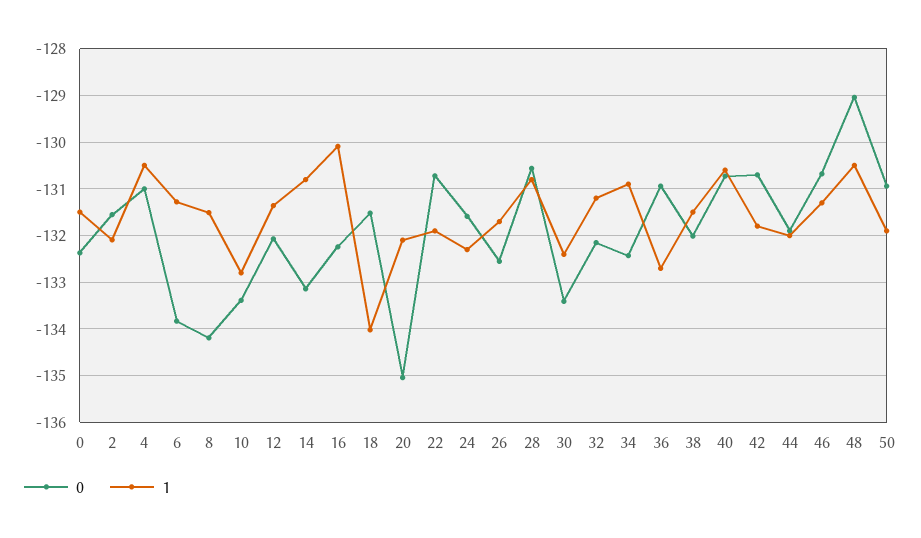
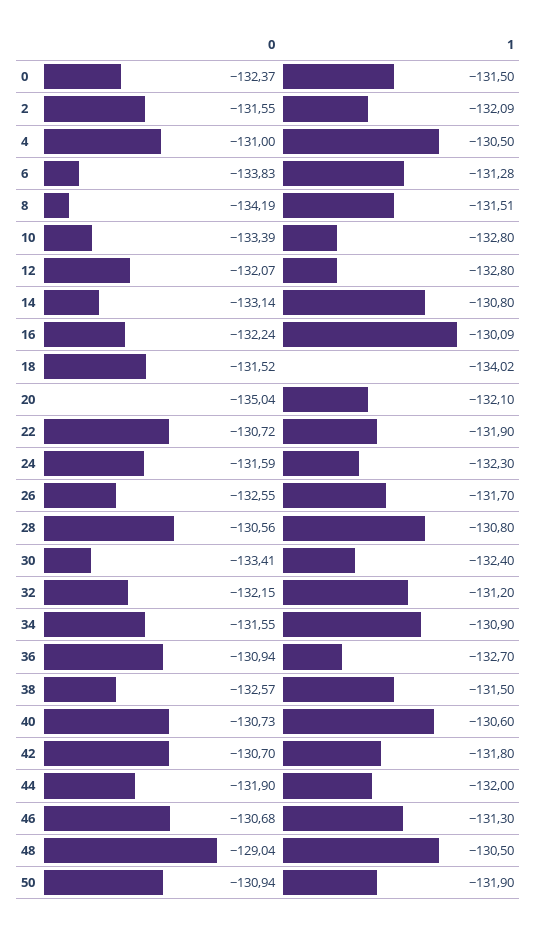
  {
    "0": {
      "0": -132.37,
      "2": -131.55,
      "4": -131,
      "6": -133.83,
      "8": -134.19,
      "10": -133.39,
      "12": -132.07,
      "14": -133.14,
      "16": -132.24,
      "18": -131.52,
      "20": -135.04,
      "22": -130.72,
      "24": -131.59,
      "26": -132.55,
      "28": -130.56,
      "30": -133.41,
      "32": -132.15,
-     "34": -132.4,
+     "34": -131.55,
      "36": -130.94,
-     "38": -132,
+     "38": -132.57,
      "40": -130.73,
      "42": -130.7,
      "44": -131.9,
      "46": -130.68,
      "48": -129.04,
      "50": -130.94
    },
    "1": {
      "0": -131.5,
      "2": -132.09,
      "4": -130.5,
      "6": -131.28,
      "8": -131.51,
      "10": -132.8,
-     "12": -131.4,
+     "12": -132.8,
      "14": -130.8,
      "16": -130.09,
      "18": -134.02,
      "20": -132.1,
      "22": -131.9,
      "24": -132.3,
      "26": -131.7,
      "28": -130.8,
      "30": -132.4,
      "32": -131.2,
      "34": -130.9,
      "36": -132.7,
      "38": -131.5,
      "40": -130.6,
      "42": -131.8,
      "44": -132,
      "46": -131.3,
      "48": -130.5,
      "50": -131.9
    }
  }

